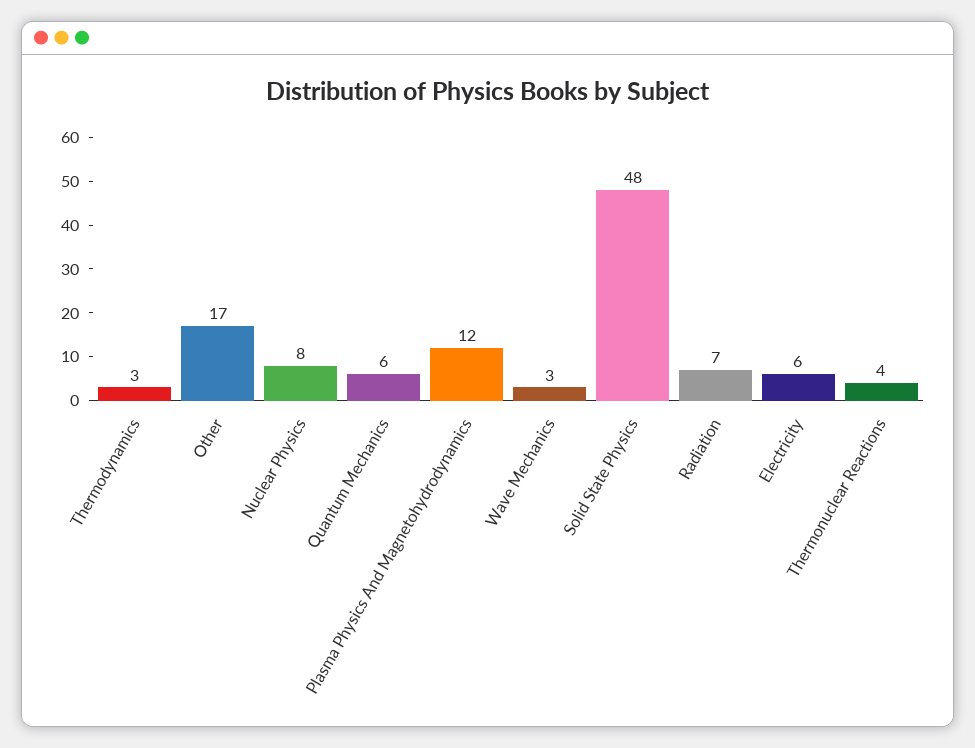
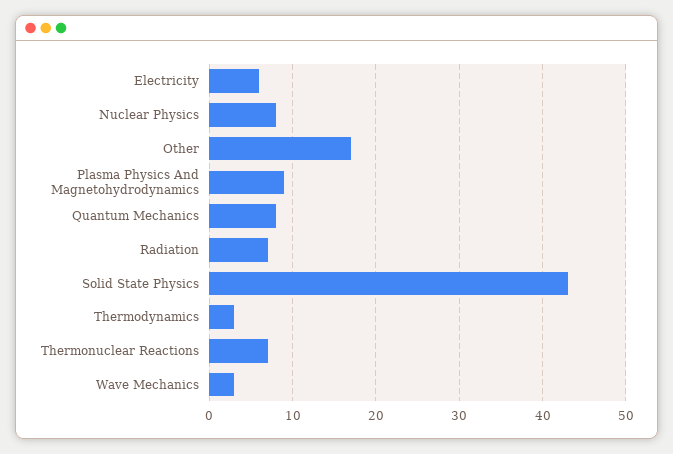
  {
    "Thermodynamics": 3,
    "Other": 17,
    "Nuclear Physics": 8,
-   "Quantum Mechanics": 6,
+   "Quantum Mechanics": 8,
-   "Plasma Physics And Magnetohydrodynamics": 12,
+   "Plasma Physics And Magnetohydrodynamics": 9,
    "Wave Mechanics": 3,
-   "Solid State Physics": 48,
+   "Solid State Physics": 43,
    "Radiation": 7,
    "Electricity": 6,
-   "Thermonuclear Reactions": 4
+   "Thermonuclear Reactions": 7
  }

